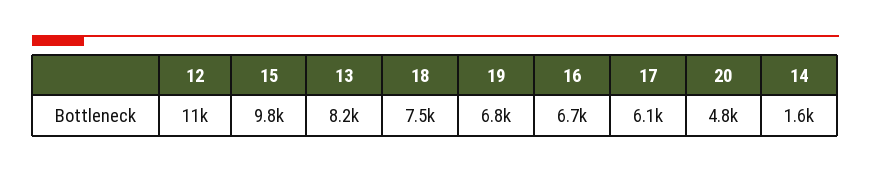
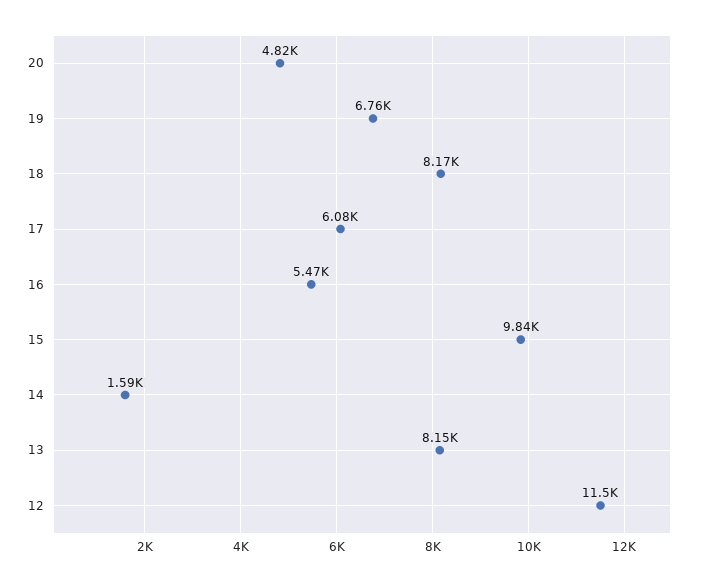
  {
    "12": 11500,
    "15": 9840,
    "13": 8150,
-   "18": 7500,
+   "18": 8170,
    "19": 6760,
-   "16": 6700,
+   "16": 5470,
    "17": 6080,
    "20": 4820,
    "14": 1590
  }

